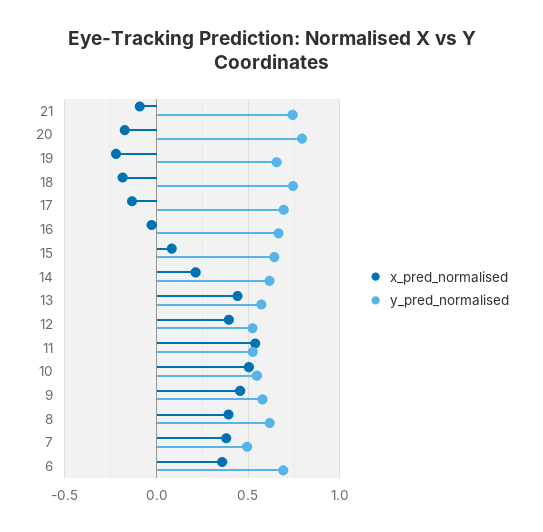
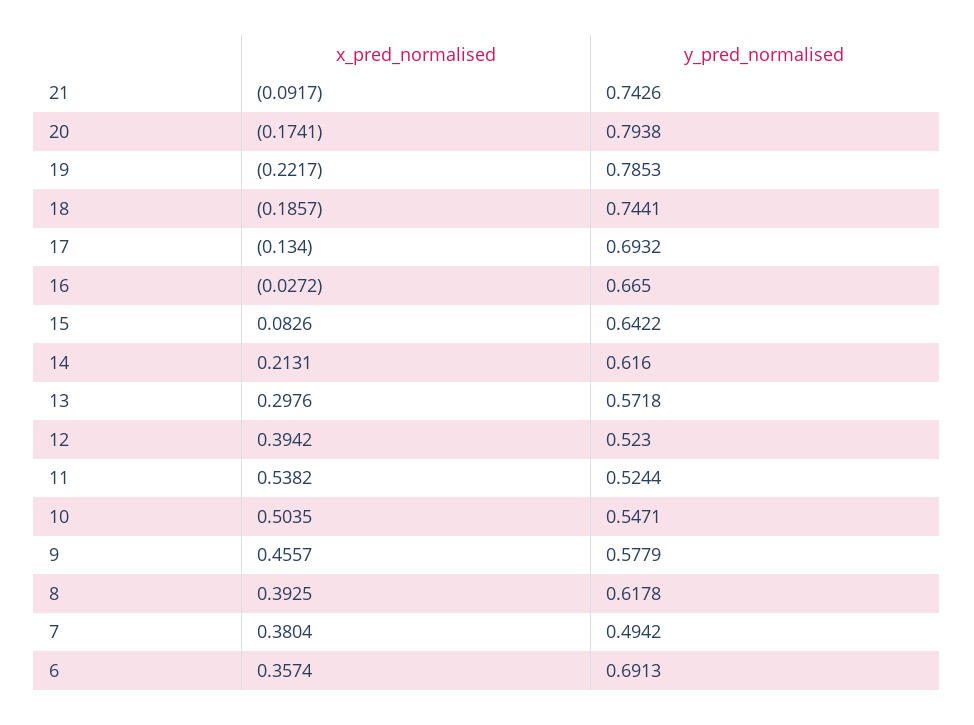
  {
    "x_pred_normalised": {
      "21": -0.0917,
      "20": -0.1741,
      "19": -0.2217,
      "18": -0.1857,
      "17": -0.134,
      "16": -0.0272,
      "15": 0.0826,
      "14": 0.2131,
-     "13": 0.45,
+     "13": 0.2976,
      "12": 0.3942,
      "11": 0.5382,
      "10": 0.5035,
      "9": 0.4557,
      "8": 0.3925,
      "7": 0.3804,
      "6": 0.3574
    },
    "y_pred_normalised": {
      "21": 0.7426,
      "20": 0.7938,
-     "19": 0.65,
+     "19": 0.7853,
      "18": 0.7441,
      "17": 0.6932,
      "16": 0.665,
      "15": 0.6422,
      "14": 0.616,
      "13": 0.5718,
      "12": 0.523,
      "11": 0.5244,
      "10": 0.5471,
      "9": 0.5779,
      "8": 0.6178,
      "7": 0.4942,
      "6": 0.6913
    }
  }

